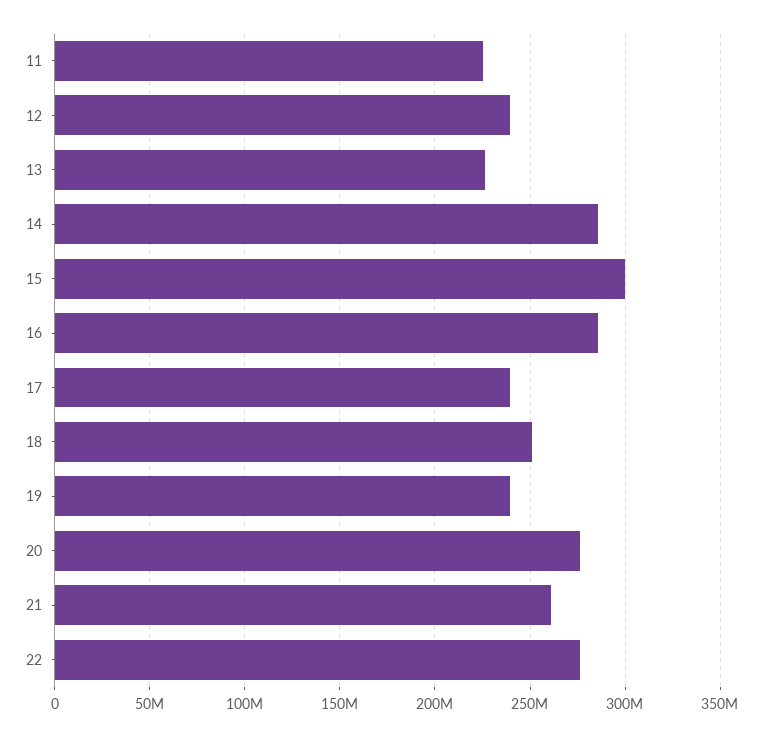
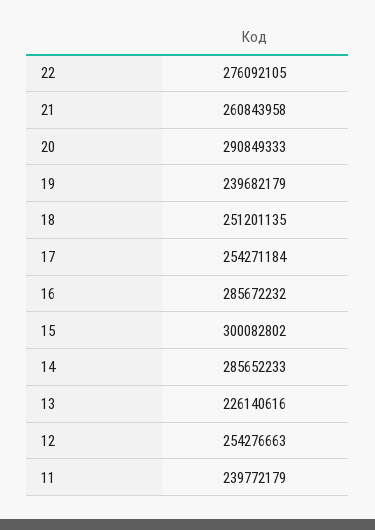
  {
-   "11": 225000000,
+   "11": 239772179,
-   "12": 240000000,
+   "12": 254276663,
    "13": 226140616,
    "14": 285652233,
    "15": 300082802,
    "16": 285672232,
-   "17": 240000000,
+   "17": 254271184,
    "18": 251201135,
    "19": 239682179,
-   "20": 275000000,
+   "20": 290849333,
    "21": 260843958,
    "22": 276092105
  }

